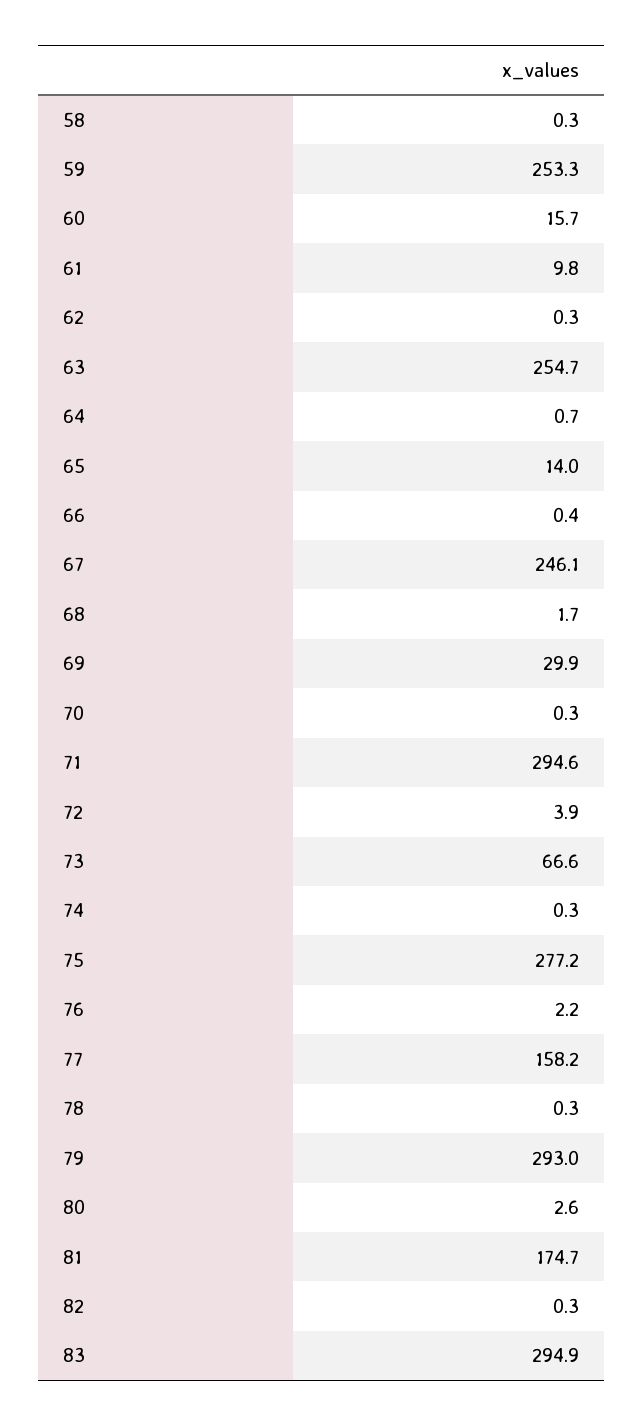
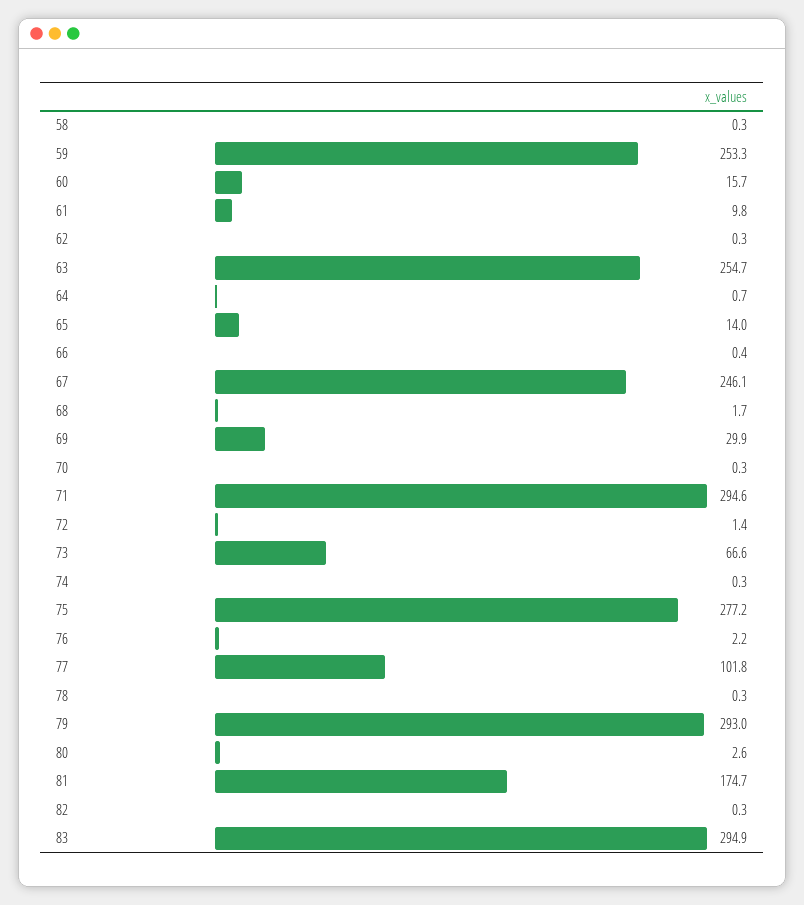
  {
    "58": 0.3,
    "59": 253.3,
    "60": 15.7,
    "61": 9.8,
    "62": 0.3,
    "63": 254.7,
    "64": 0.7,
    "65": 14,
    "66": 0.4,
    "67": 246.1,
    "68": 1.7,
    "69": 29.9,
    "70": 0.3,
    "71": 294.6,
-   "72": 3.9,
+   "72": 1.4,
    "73": 66.6,
    "74": 0.3,
    "75": 277.2,
    "76": 2.2,
-   "77": 158.2,
+   "77": 101.8,
    "78": 0.3,
    "79": 293,
    "80": 2.6,
    "81": 174.7,
    "82": 0.3,
    "83": 294.9
  }

